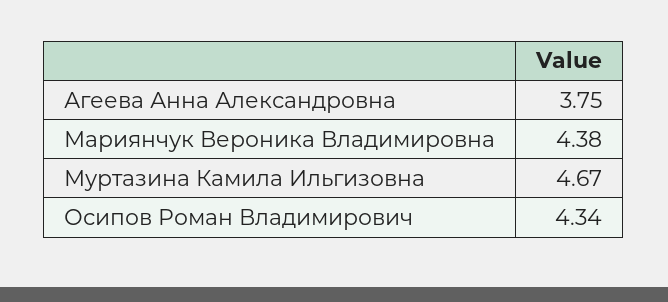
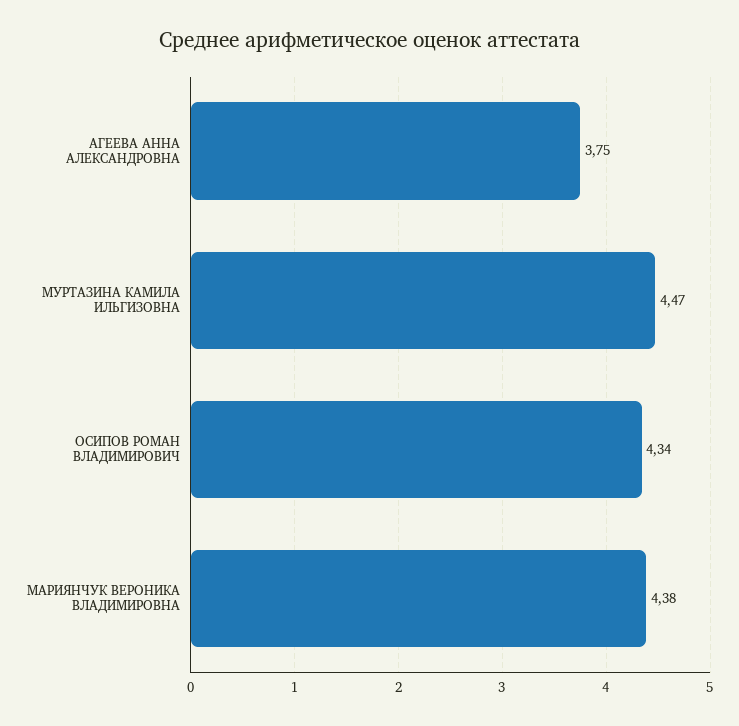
  {
    "Агеева Анна Александровна": 3.75,
    "Мариянчук Вероника Владимировна": 4.38,
-   "Муртазина Камила Ильгизовна": 4.67,
+   "Муртазина Камила Ильгизовна": 4.47,
    "Осипов Роман Владимирович": 4.34
  }

